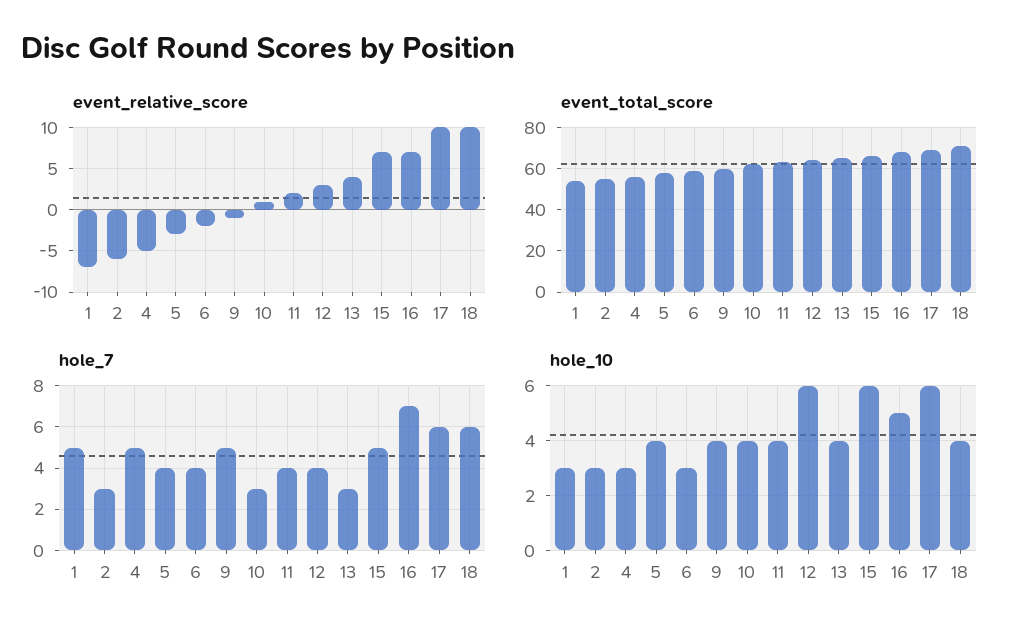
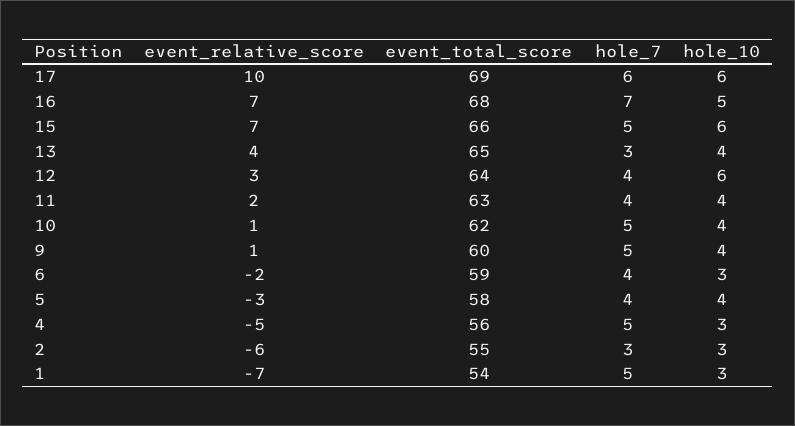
  {
    "event_relative_score": {
      "1": -7,
      "2": -6,
      "4": -5,
      "5": -3,
      "6": -2,
-     "9": -1,
+     "9": 1,
      "10": 1,
      "11": 2,
      "12": 3,
      "13": 4,
      "15": 7,
      "16": 7,
-     "17": 10,
+     "17": 10
-     "18": 10
    },
    "event_total_score": {
      "1": 54,
      "2": 55,
      "4": 56,
      "5": 58,
      "6": 59,
      "9": 60,
      "10": 62,
      "11": 63,
      "12": 64,
      "13": 65,
      "15": 66,
      "16": 68,
-     "17": 69,
+     "17": 69
-     "18": 70
    },
    "hole_7": {
      "1": 5,
      "2": 3,
      "4": 5,
      "5": 4,
      "6": 4,
      "9": 5,
-     "10": 3,
+     "10": 5,
      "11": 4,
      "12": 4,
      "13": 3,
      "15": 5,
      "16": 7,
-     "17": 6,
+     "17": 6
-     "18": 6
    },
    "hole_10": {
      "1": 3,
      "2": 3,
      "4": 3,
      "5": 4,
      "6": 3,
      "9": 4,
      "10": 4,
      "11": 4,
      "12": 6,
      "13": 4,
      "15": 6,
      "16": 5,
-     "17": 6,
+     "17": 6
-     "18": 4
    }
  }

